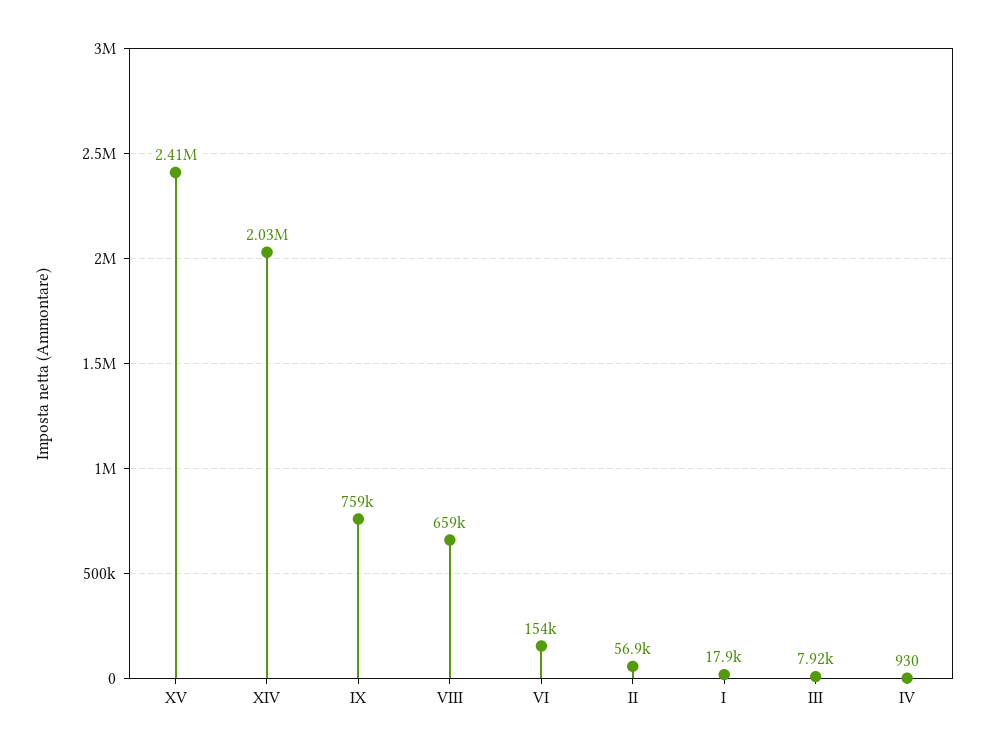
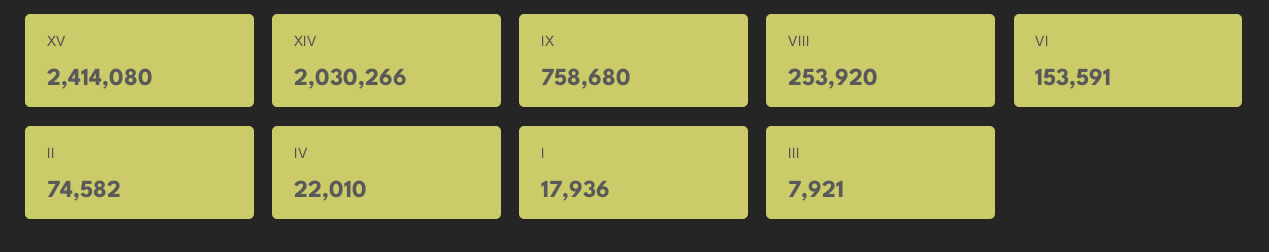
  {
    "XV": 2414080,
    "XIV": 2030266,
    "IX": 758680,
-   "VIII": 659000,
+   "VIII": 253920,
    "VI": 153591,
-   "II": 56900,
+   "II": 74582,
    "I": 17936,
    "III": 7921,
-   "IV": 930
+   "IV": 22010
  }

